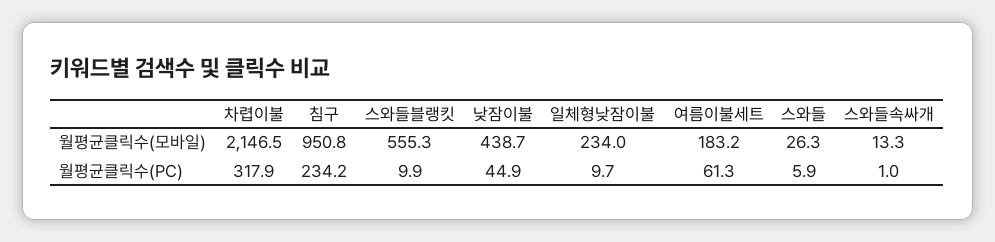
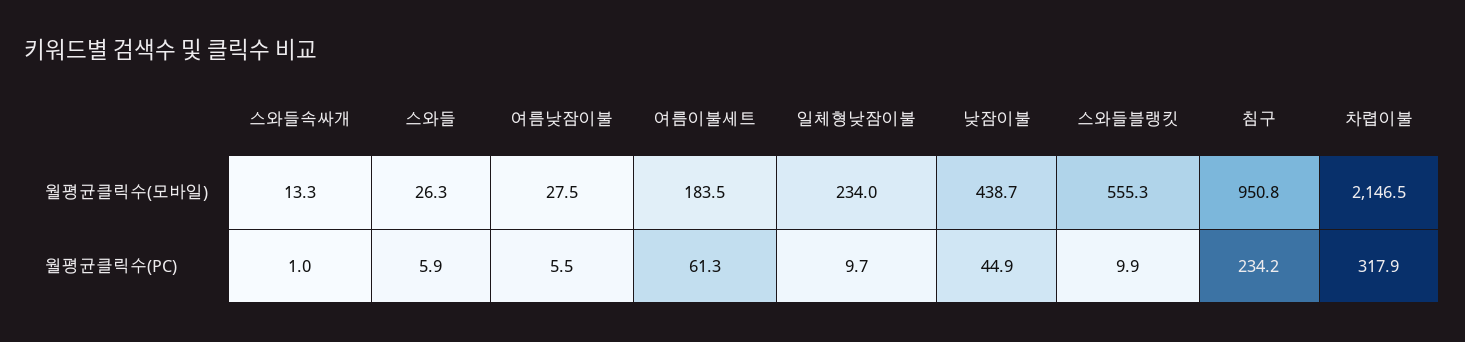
  {
    "차렵이불": {
      "월평균클릭수(모바일)": 2146.5,
      "월평균클릭수(PC)": 317.9
    },
    "침구": {
      "월평균클릭수(모바일)": 950.8,
      "월평균클릭수(PC)": 234.2
    },
    "스와들블랭킷": {
      "월평균클릭수(모바일)": 555.3,
      "월평균클릭수(PC)": 9.9
    },
    "낮잠이불": {
      "월평균클릭수(모바일)": 438.7,
      "월평균클릭수(PC)": 44.9
    },
    "일체형낮잠이불": {
      "월평균클릭수(모바일)": 234,
      "월평균클릭수(PC)": 9.7
    },
    "여름이불세트": {
-     "월평균클릭수(모바일)": 183.2,
+     "월평균클릭수(모바일)": 183.5,
      "월평균클릭수(PC)": 61.3
    },
    "스와들": {
      "월평균클릭수(모바일)": 26.3,
      "월평균클릭수(PC)": 5.9
    },
    "스와들속싸개": {
      "월평균클릭수(모바일)": 13.3,
      "월평균클릭수(PC)": 1
-   }
+   },
+   "여름낮잠이불": {
+     "월평균클릭수(모바일)": 27.5,
+     "월평균클릭수(PC)": 5.5
+   }
  }

